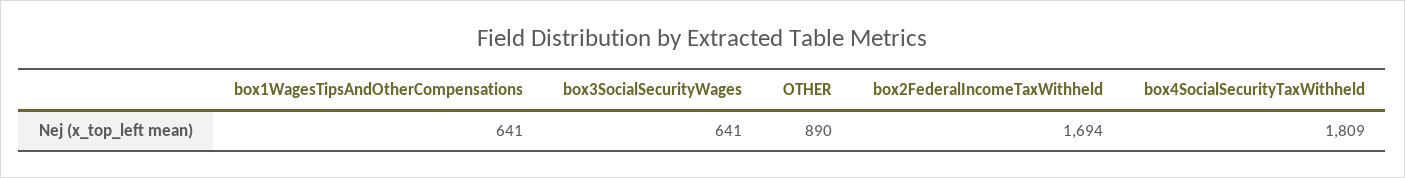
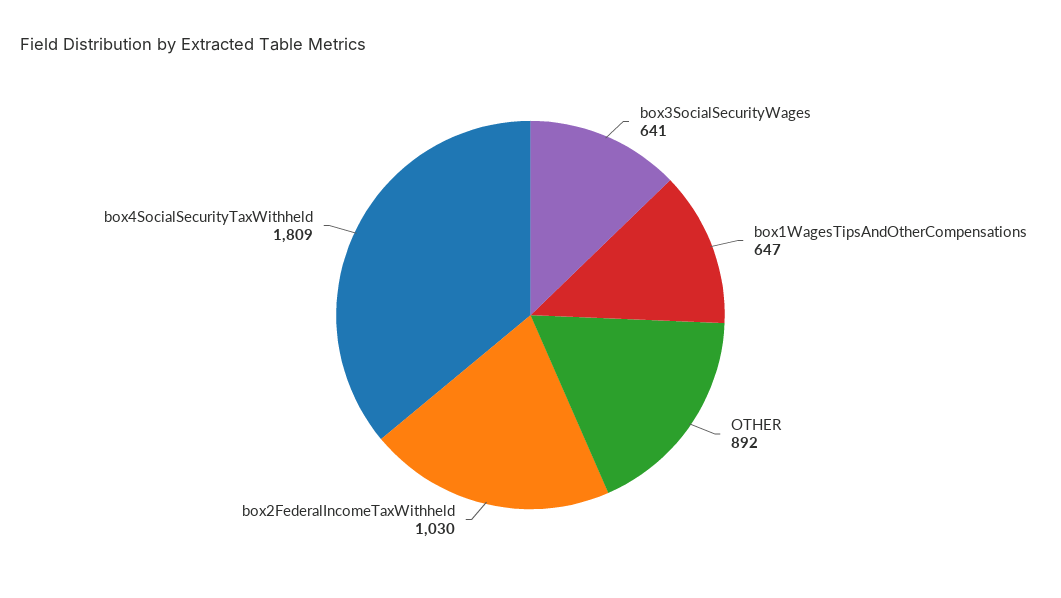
  {
-   "box1WagesTipsAndOtherCompensations": 641,
+   "box1WagesTipsAndOtherCompensations": 647,
    "box3SocialSecurityWages": 641,
-   "OTHER": 890,
+   "OTHER": 892,
-   "box2FederalIncomeTaxWithheld": 1694,
+   "box2FederalIncomeTaxWithheld": 1030,
    "box4SocialSecurityTaxWithheld": 1809
  }

